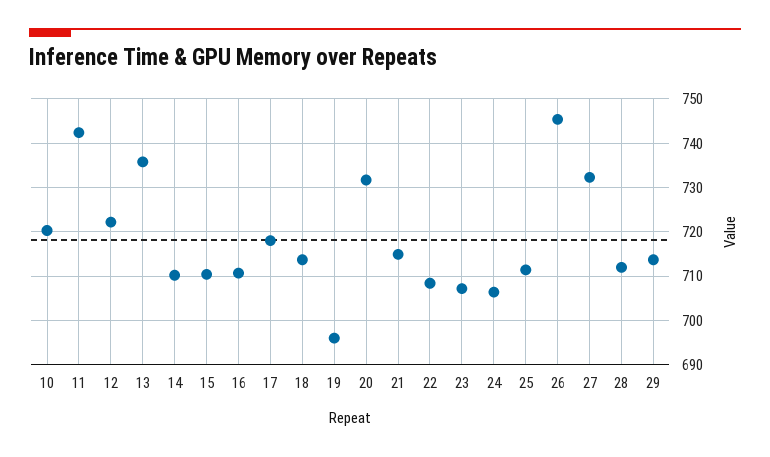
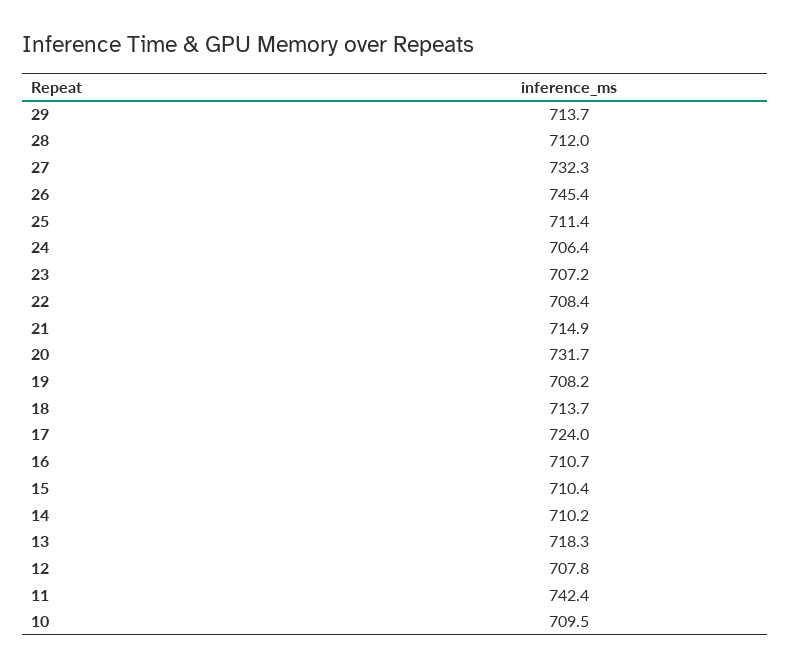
  {
-   "10": 720,
+   "10": 709.5,
    "11": 742.4,
-   "12": 722,
+   "12": 707.8,
-   "13": 736,
+   "13": 718.3,
    "14": 710.2,
    "15": 710.4,
    "16": 710.7,
-   "17": 718,
+   "17": 724,
    "18": 713.7,
-   "19": 696,
+   "19": 708.2,
    "20": 731.7,
    "21": 714.9,
    "22": 708.4,
    "23": 707.2,
    "24": 706.4,
    "25": 711.4,
    "26": 745.4,
    "27": 732.3,
    "28": 712,
    "29": 713.7
  }

